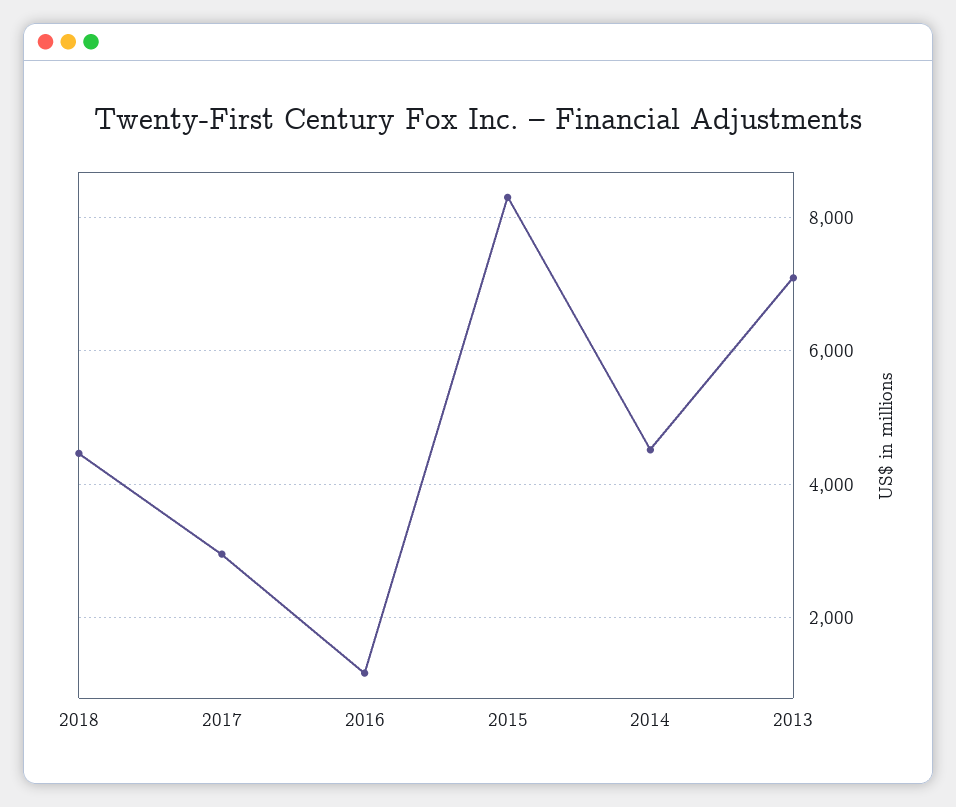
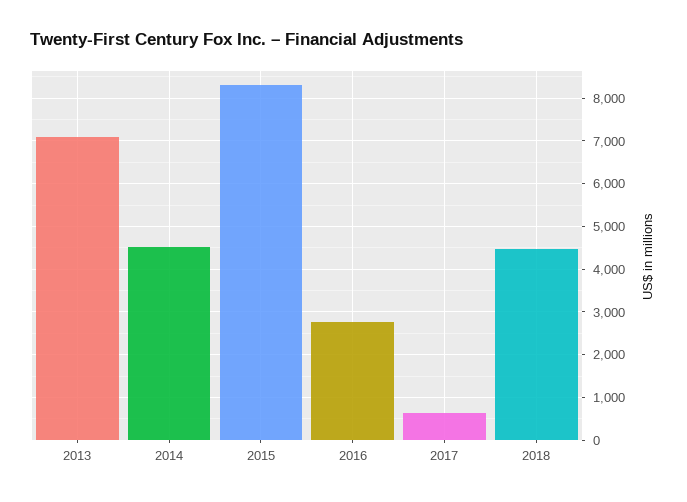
  {
    "2018": 4400,
-   "2017": 3000,
+   "2017": 600,
-   "2016": 1200,
+   "2016": 2800,
    "2015": 8400,
    "2014": 4600,
    "2013": 7000
  }

